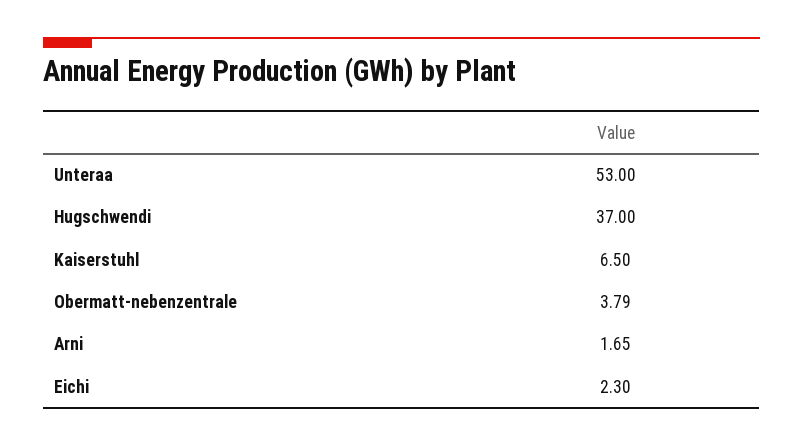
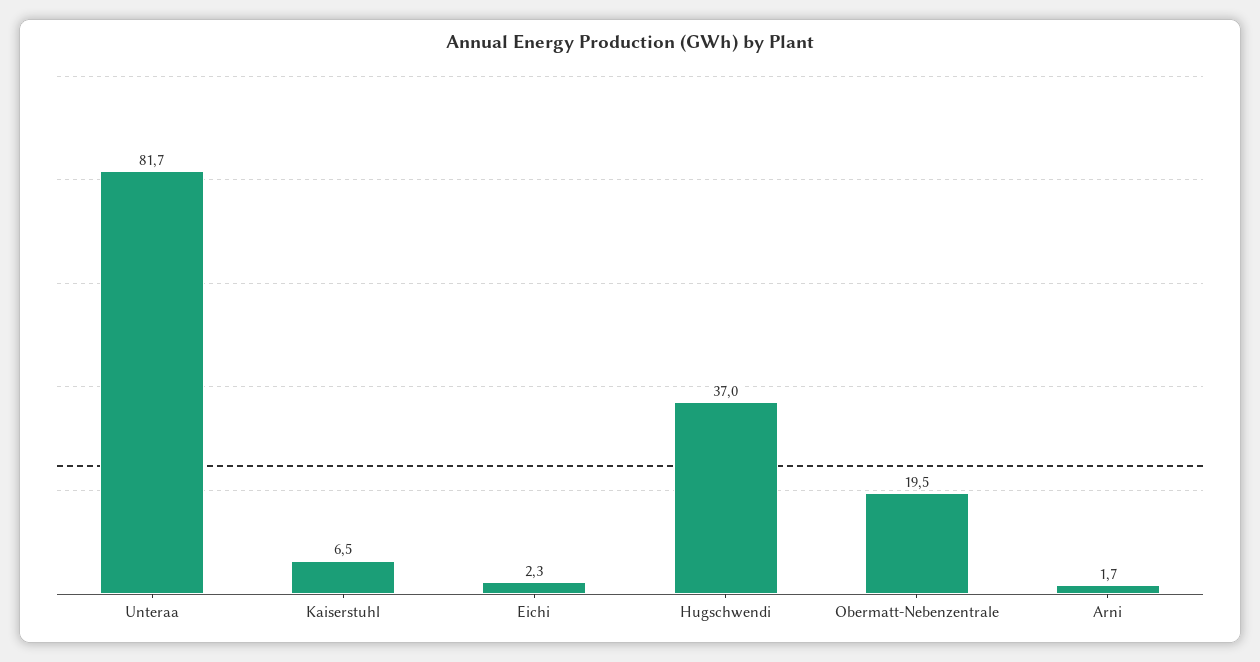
  {
-   "Unteraa": 53,
+   "Unteraa": 81.7,
    "Hugschwendi": 37,
    "Kaiserstuhl": 6.5,
-   "Obermatt-nebenzentrale": 3.79,
+   "Obermatt-nebenzentrale": 19.5,
    "Arni": 1.65,
    "Eichi": 2.3
  }

